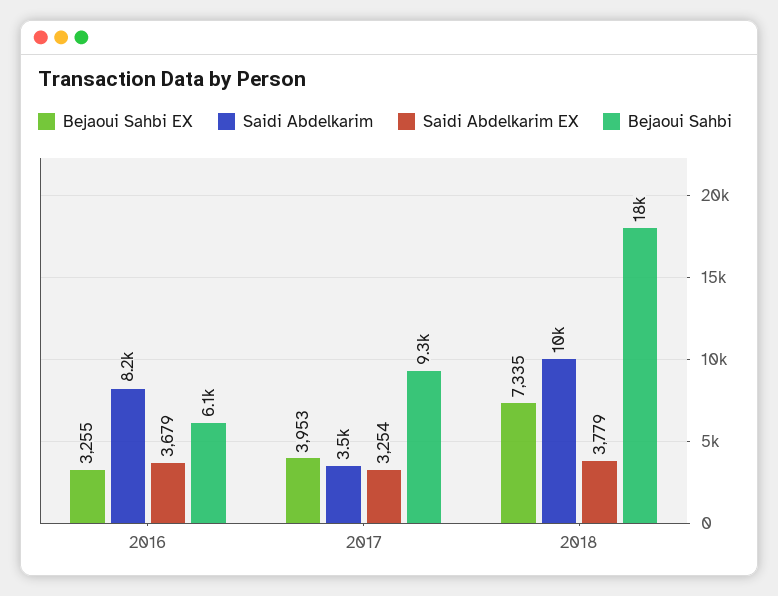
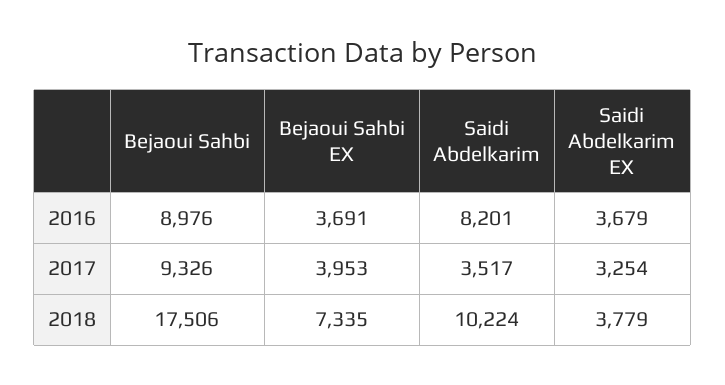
  {
    "Bejaoui Sahbi EX": {
-     "2016": 3255,
+     "2016": 3691,
      "2017": 3953,
      "2018": 7335
    },
    "Saidi Abdelkarim": {
      "2016": 8201,
      "2017": 3517,
      "2018": 10224
    },
    "Saidi Abdelkarim EX": {
      "2016": 3679,
      "2017": 3254,
      "2018": 3779
    },
    "Bejaoui Sahbi": {
-     "2016": 6100,
+     "2016": 8976,
      "2017": 9326,
      "2018": 17506
    }
  }

